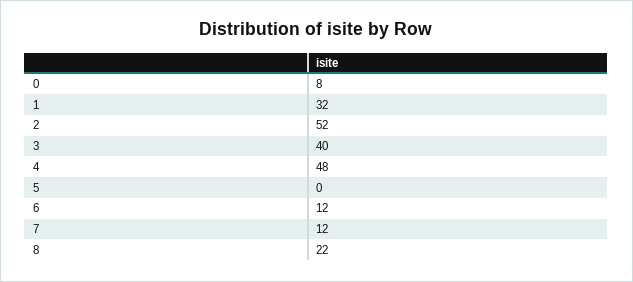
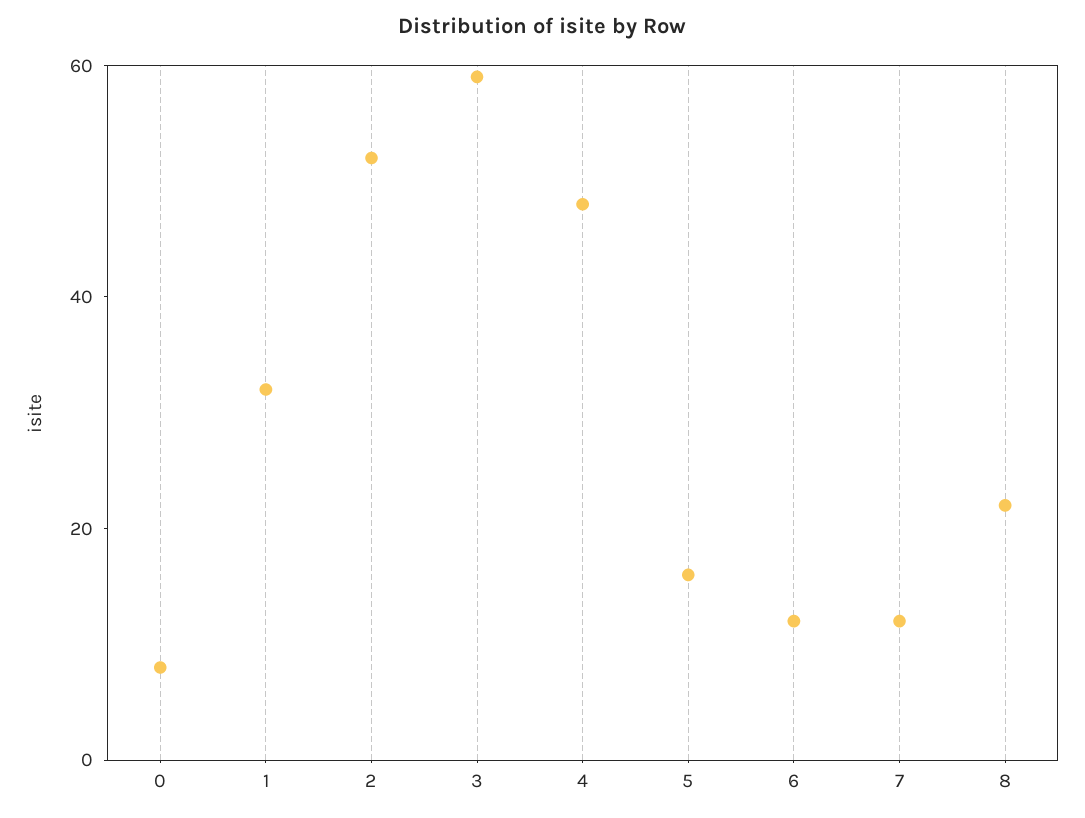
  {
    "0": 8,
    "1": 32,
    "2": 52,
-   "3": 40,
+   "3": 60,
    "4": 48,
-   "5": 0,
+   "5": 15,
    "6": 12,
    "7": 12,
    "8": 22
  }

